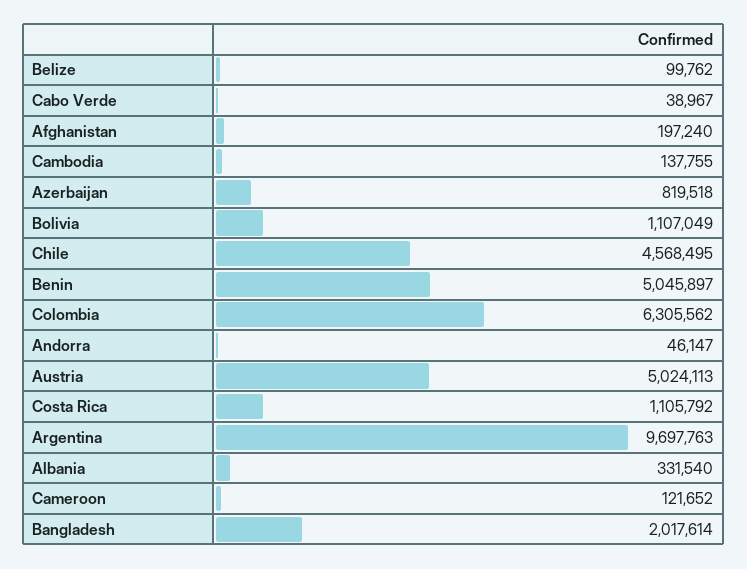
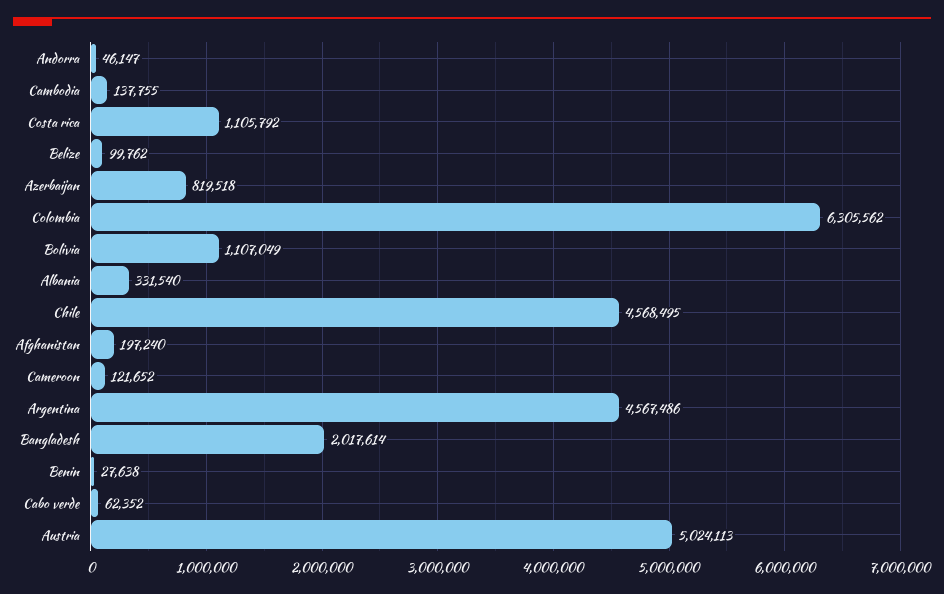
  {
    "Belize": 99762,
-   "Cabo Verde": 38967,
+   "Cabo Verde": 62352,
    "Afghanistan": 197240,
    "Cambodia": 137755,
    "Azerbaijan": 819518,
    "Bolivia": 1107049,
    "Chile": 4568495,
-   "Benin": 5045897,
+   "Benin": 27638,
    "Colombia": 6305562,
    "Andorra": 46147,
    "Austria": 5024113,
    "Costa Rica": 1105792,
-   "Argentina": 9697763,
+   "Argentina": 4567486,
    "Albania": 331540,
    "Cameroon": 121652,
    "Bangladesh": 2017614
  }

